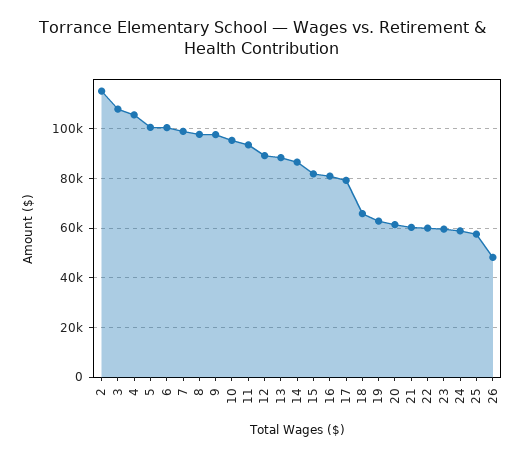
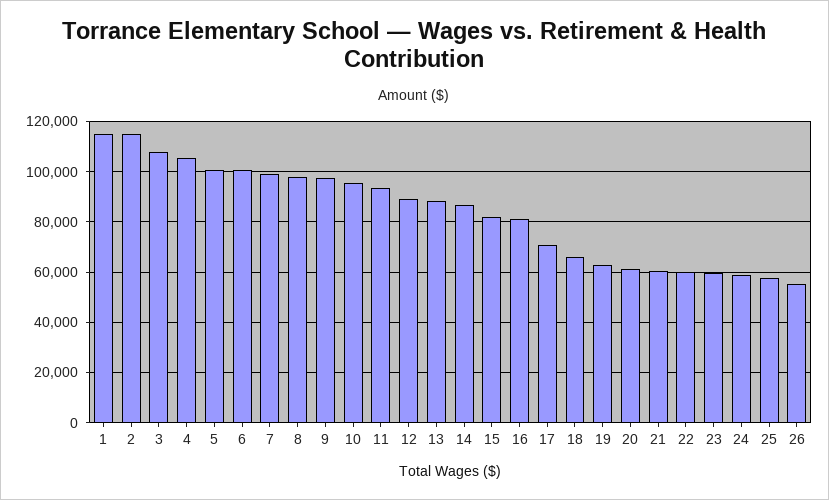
  {
    "2": 115000,
    "3": 107500,
    "4": 105000,
    "5": 100000,
    "6": 100000,
    "7": 100000,
    "8": 97500,
    "9": 97500,
    "10": 95000,
    "11": 92500,
    "12": 90000,
    "13": 87500,
    "14": 87500,
    "15": 82500,
    "16": 80000,
-   "17": 80000,
+   "17": 70000,
    "18": 65000,
    "19": 62500,
    "20": 62500,
    "21": 60000,
    "22": 60000,
    "23": 60000,
    "24": 60000,
    "25": 57500,
-   "26": 47500
+   "26": 55000,
+   "1": 115000
  }

